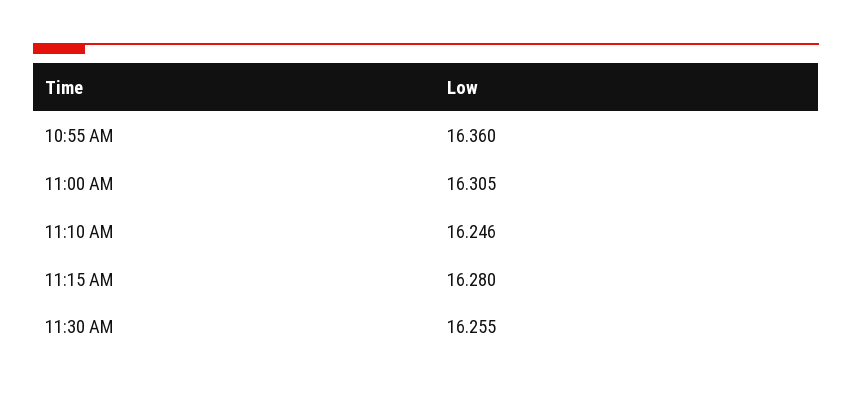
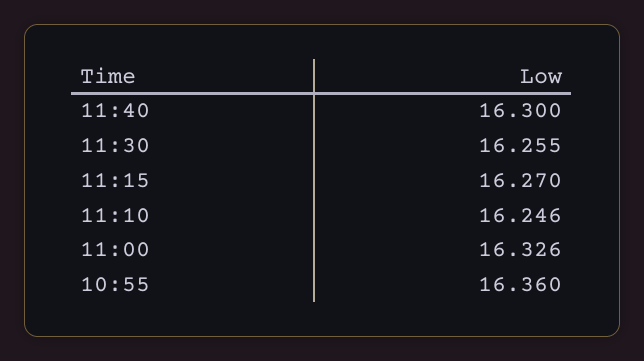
  {
    "10:55 AM": 16.36,
-   "11:00 AM": 16.305,
+   "11:00 AM": 16.326,
    "11:10 AM": 16.246,
-   "11:15 AM": 16.28,
+   "11:15 AM": 16.27,
-   "11:30 AM": 16.255
+   "11:30 AM": 16.255,
+   "11:40": 16.3
  }

